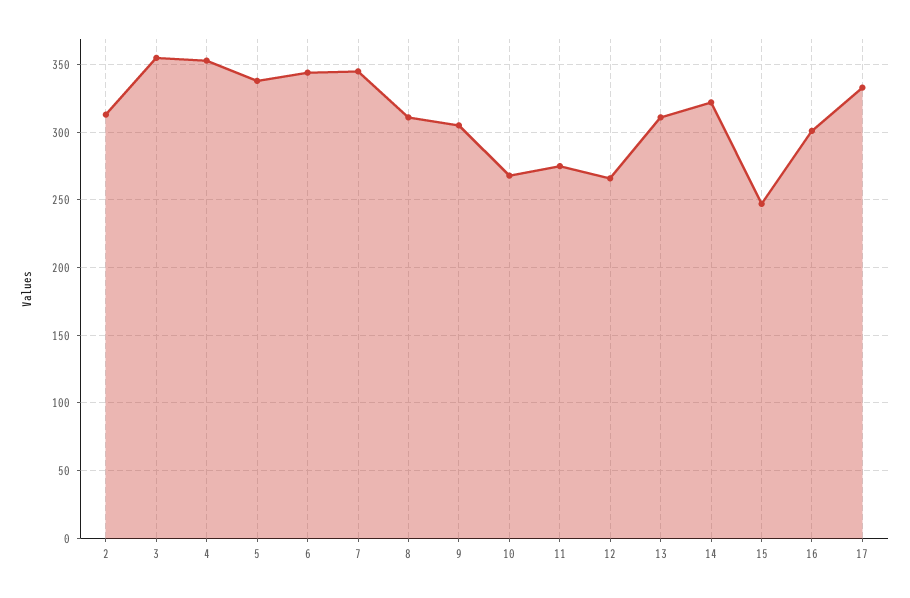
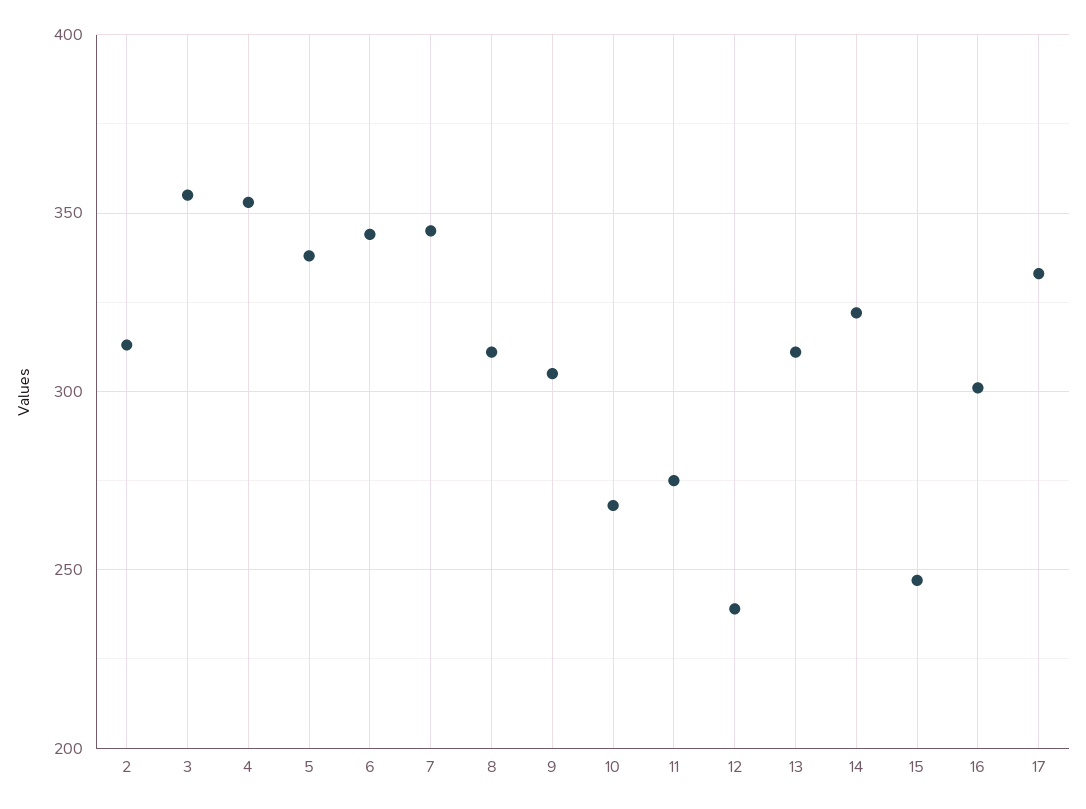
  {
    "2": 315,
    "3": 355,
    "4": 355,
    "5": 340,
    "6": 345,
    "7": 345,
    "8": 310,
    "9": 305,
    "10": 270,
    "11": 275,
-   "12": 265,
+   "12": 240,
    "13": 310,
    "14": 320,
    "15": 245,
    "16": 300,
    "17": 335
  }

